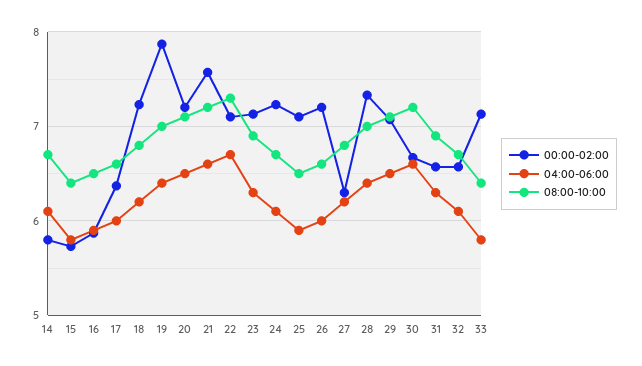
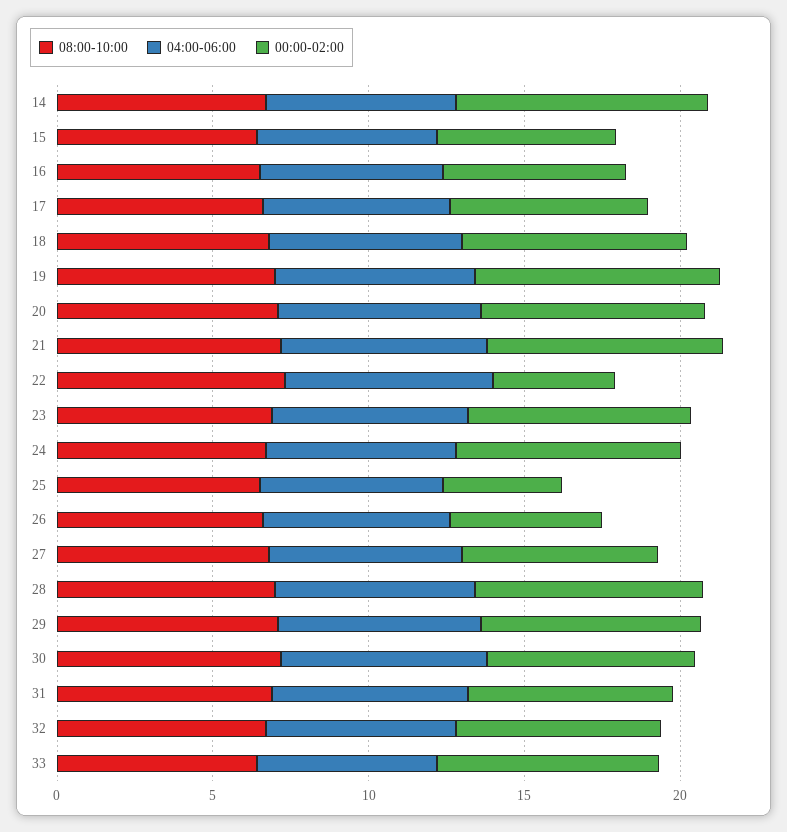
  {
    "00:00-02:00": {
-     "14": 5.8,
+     "14": 8,
      "15": 5.7,
      "16": 5.9,
      "17": 6.4,
      "18": 7.2,
      "19": 7.9,
      "20": 7.2,
      "21": 7.6,
-     "22": 7.1,
+     "22": 4,
      "23": 7.1,
      "24": 7.2,
-     "25": 7.1,
+     "25": 4,
-     "26": 7.2,
+     "26": 5,
      "27": 6.3,
      "28": 7.3,
      "29": 7.1,
      "30": 6.7,
      "31": 6.6,
      "32": 6.6,
      "33": 7.1
    },
    "04:00-06:00": {
      "14": 6.1,
      "15": 5.8,
      "16": 5.9,
      "17": 6,
      "18": 6.2,
      "19": 6.4,
      "20": 6.5,
      "21": 6.6,
      "22": 6.7,
      "23": 6.3,
      "24": 6.1,
      "25": 5.9,
      "26": 6,
      "27": 6.2,
      "28": 6.4,
      "29": 6.5,
      "30": 6.6,
      "31": 6.3,
      "32": 6.1,
      "33": 5.8
    },
    "08:00-10:00": {
      "14": 6.7,
      "15": 6.4,
      "16": 6.5,
      "17": 6.6,
      "18": 6.8,
      "19": 7,
      "20": 7.1,
      "21": 7.2,
      "22": 7.3,
      "23": 6.9,
      "24": 6.7,
      "25": 6.5,
      "26": 6.6,
      "27": 6.8,
      "28": 7,
      "29": 7.1,
      "30": 7.2,
      "31": 6.9,
      "32": 6.7,
      "33": 6.4
    }
  }

